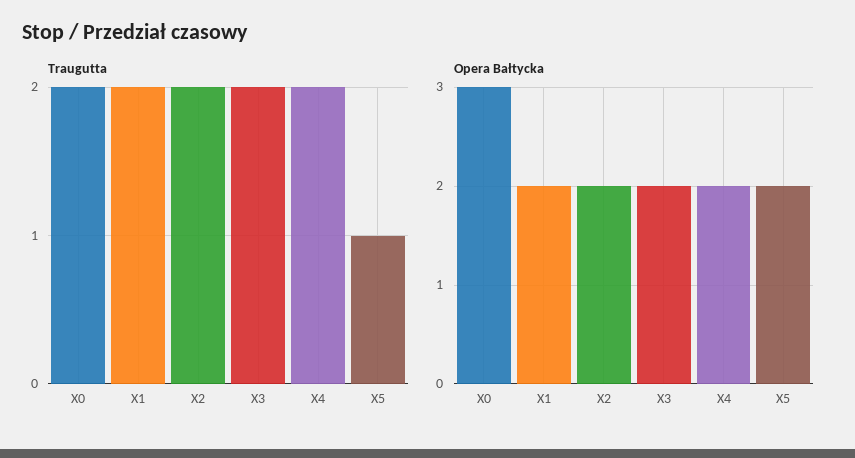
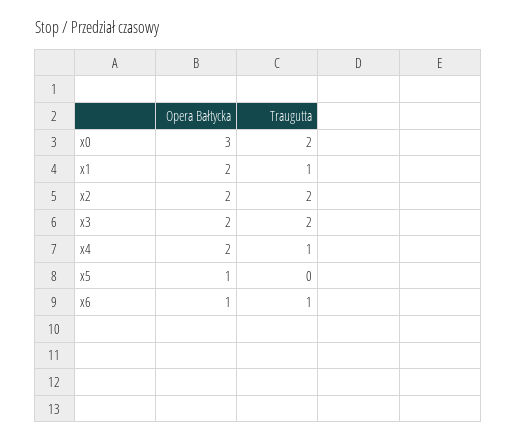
  {
    "Traugutta": {
      "X0": 2,
-     "X1": 2,
+     "X1": 1,
      "X2": 2,
      "X3": 2,
-     "X4": 2,
+     "X4": 1,
-     "X5": 1
+     "X5": 0,
+     "x6": 1
    },
    "Opera Bałtycka": {
      "X0": 3,
      "X1": 2,
      "X2": 2,
      "X3": 2,
      "X4": 2,
-     "X5": 2
+     "X5": 1,
+     "x6": 1
    }
  }

